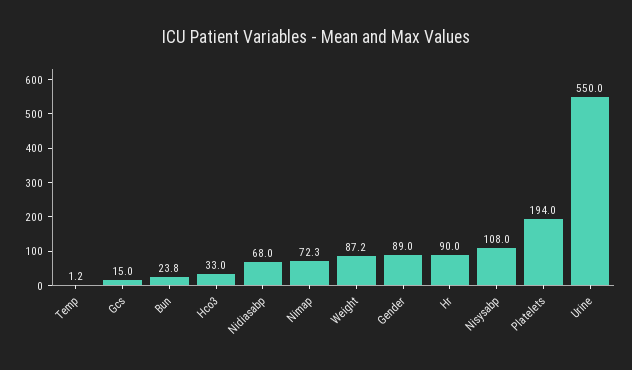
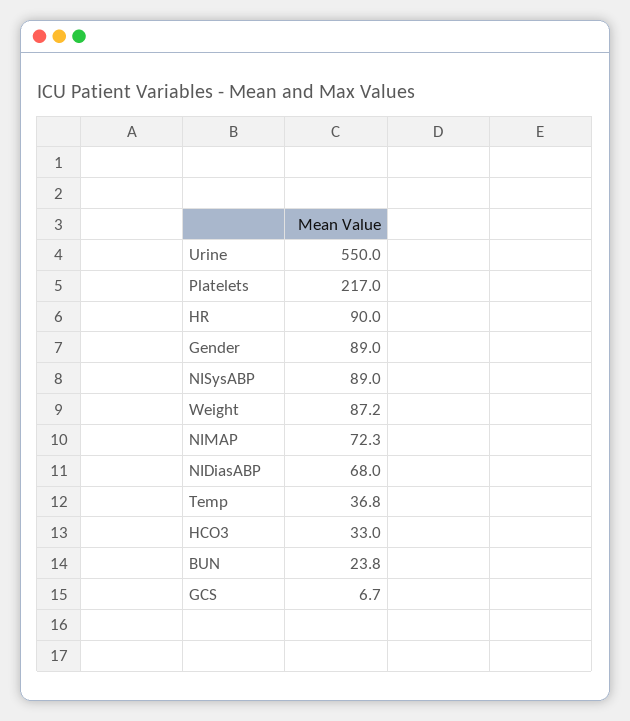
  {
-   "Temp": 1.2,
+   "Temp": 36.8,
-   "Gcs": 15,
+   "Gcs": 6.7,
    "Bun": 23.8,
    "Hco3": 33,
    "Nidiasabp": 68,
    "Nimap": 72.3,
    "Weight": 87.2,
    "Gender": 89,
    "Hr": 90,
-   "Nisysabp": 108,
+   "Nisysabp": 89,
-   "Platelets": 194,
+   "Platelets": 217,
    "Urine": 550
  }

